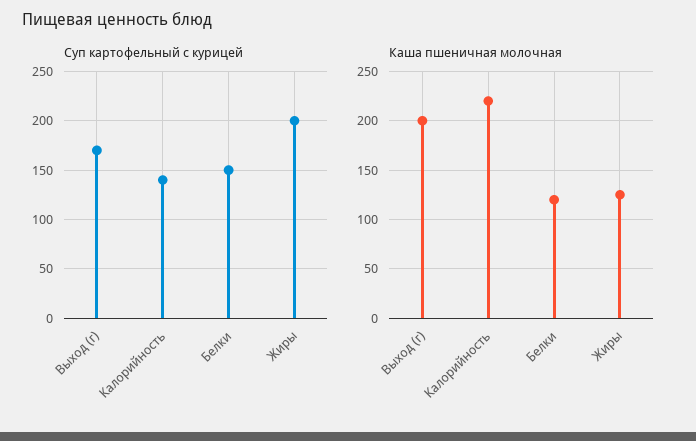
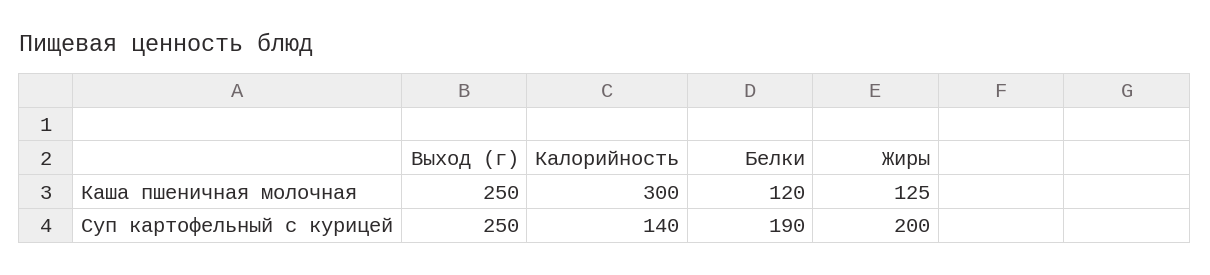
  {
    "Суп картофельный с курицей": {
-     "Выход (г)": 170,
+     "Выход (г)": 250,
      "Калорийность": 140,
-     "Белки": 150,
+     "Белки": 190,
      "Жиры": 200
    },
    "Каша пшеничная молочная": {
-     "Выход (г)": 200,
+     "Выход (г)": 250,
-     "Калорийность": 220,
+     "Калорийность": 300,
      "Белки": 120,
      "Жиры": 125
    }
  }

